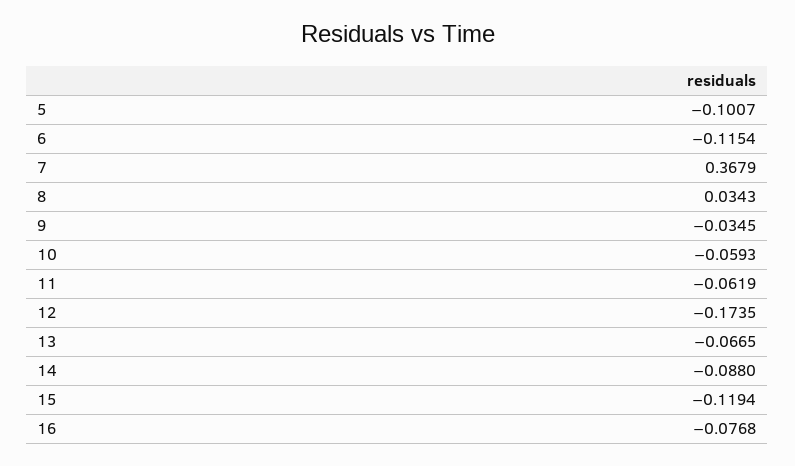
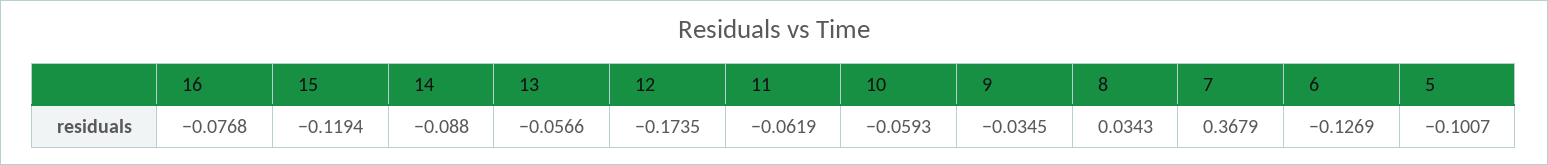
  {
    "5": -0.1007,
-   "6": -0.1154,
+   "6": -0.1269,
    "7": 0.3679,
    "8": 0.0343,
    "9": -0.0345,
    "10": -0.0593,
    "11": -0.0619,
    "12": -0.1735,
-   "13": -0.0665,
+   "13": -0.0566,
    "14": -0.088,
    "15": -0.1194,
    "16": -0.0768
  }

